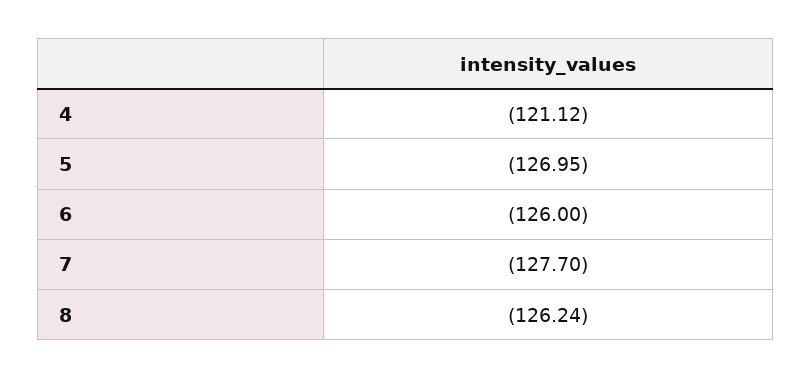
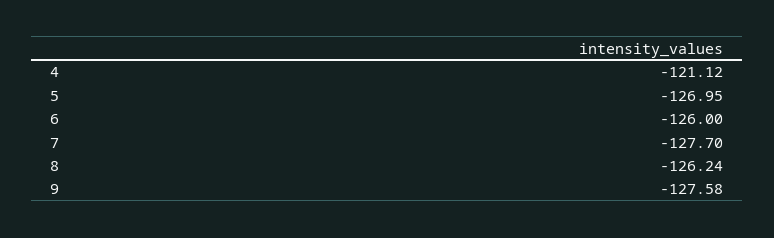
  {
    "4": -121.12,
    "5": -126.95,
    "6": -126,
    "7": -127.7,
-   "8": -126.24
+   "8": -126.24,
+   "9": -127.58
  }

